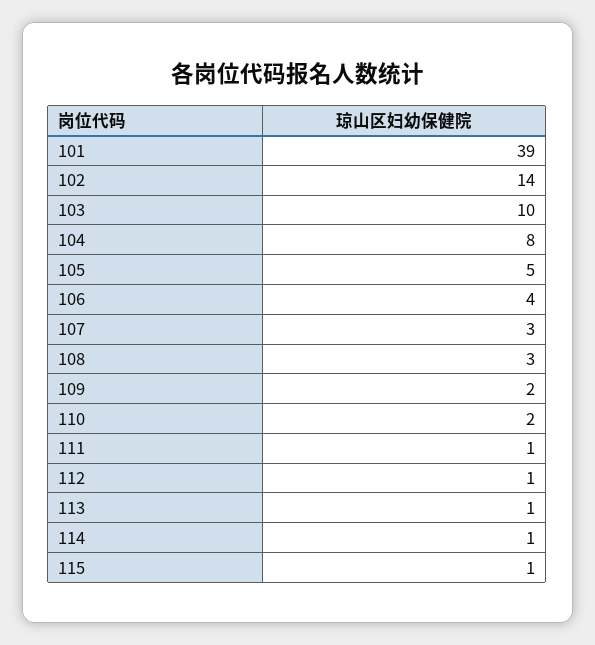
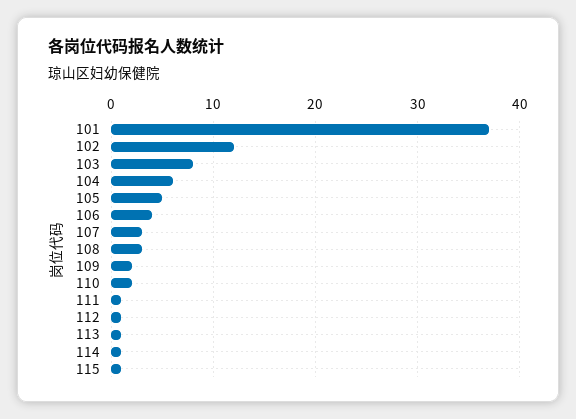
  {
-   "101": 39,
+   "101": 37,
-   "102": 14,
+   "102": 12,
-   "103": 10,
+   "103": 8,
-   "104": 8,
+   "104": 6,
    "105": 5,
    "106": 4,
    "107": 3,
    "108": 3,
    "109": 2,
    "110": 2,
    "111": 1,
    "112": 1,
    "113": 1,
    "114": 1,
    "115": 1
  }

